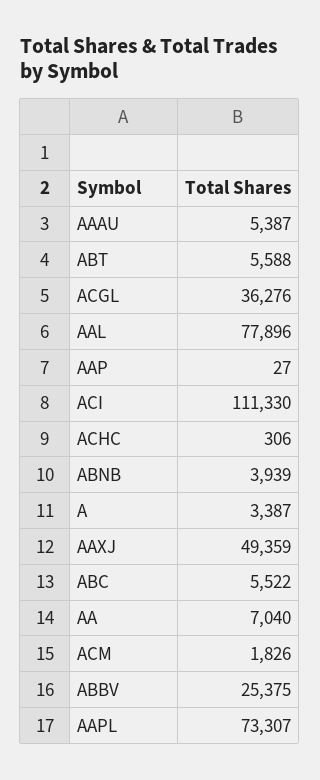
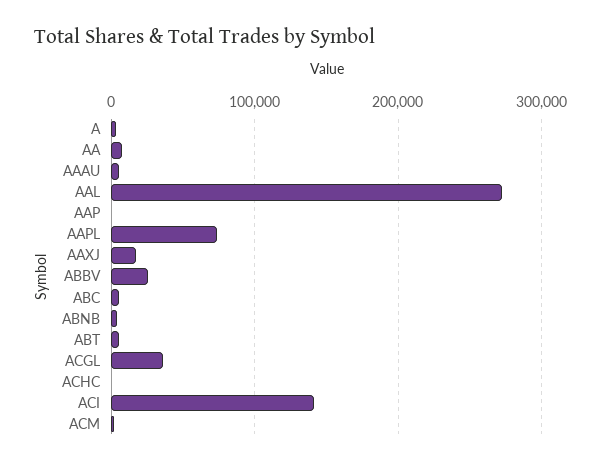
  {
    "AAAU": 5387,
    "ABT": 5588,
    "ACGL": 36276,
-   "AAL": 77896,
+   "AAL": 270000,
    "AAP": 27,
-   "ACI": 111330,
+   "ACI": 140000,
    "ACHC": 306,
    "ABNB": 3939,
    "A": 3387,
-   "AAXJ": 49359,
+   "AAXJ": 20000,
    "ABC": 5522,
    "AA": 7040,
    "ACM": 1826,
    "ABBV": 25375,
    "AAPL": 73307
  }

